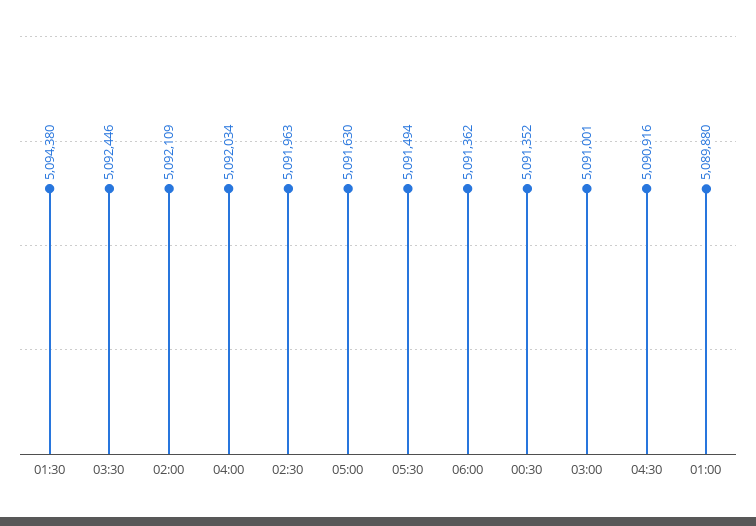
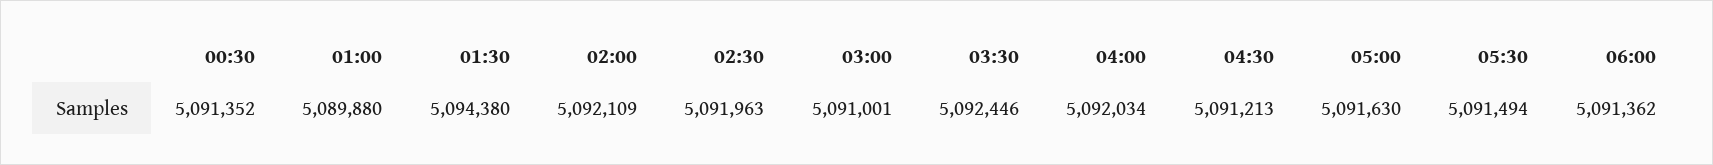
  {
    "01:30": 5094380,
    "03:30": 5092446,
    "02:00": 5092109,
    "04:00": 5092034,
    "02:30": 5091963,
    "05:00": 5091630,
    "05:30": 5091494,
    "06:00": 5091362,
    "00:30": 5091352,
    "03:00": 5091001,
-   "04:30": 5090916,
+   "04:30": 5091213,
    "01:00": 5089880
  }

